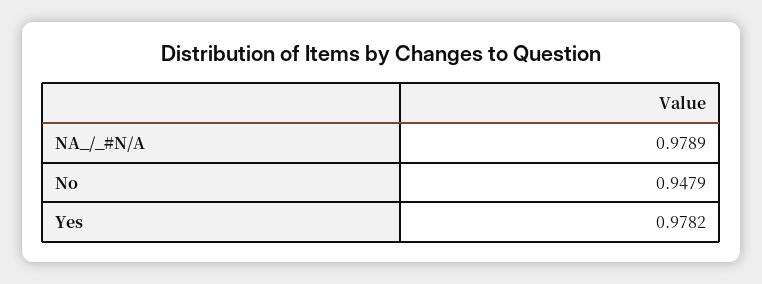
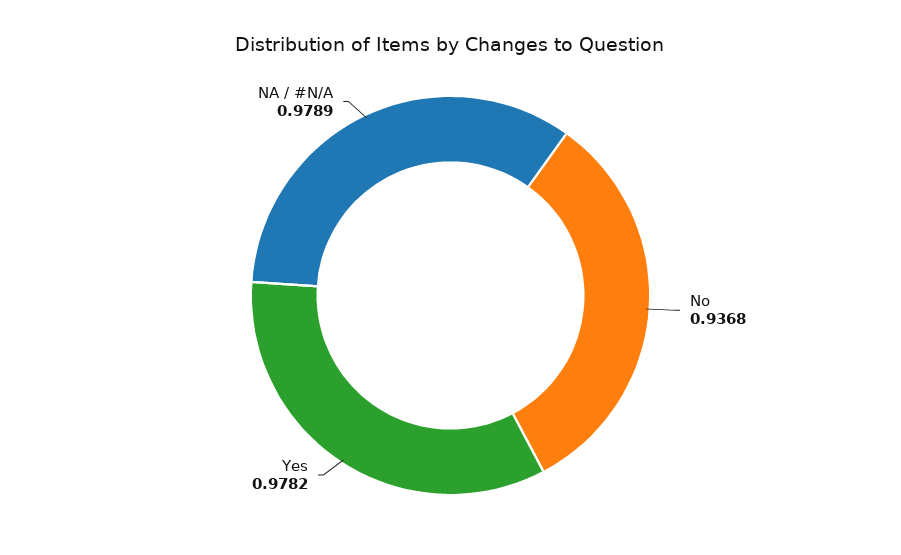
  {
    "NA_/_#N/A": 0.9789,
-   "No": 0.9479,
+   "No": 0.9368,
    "Yes": 0.9782
  }

